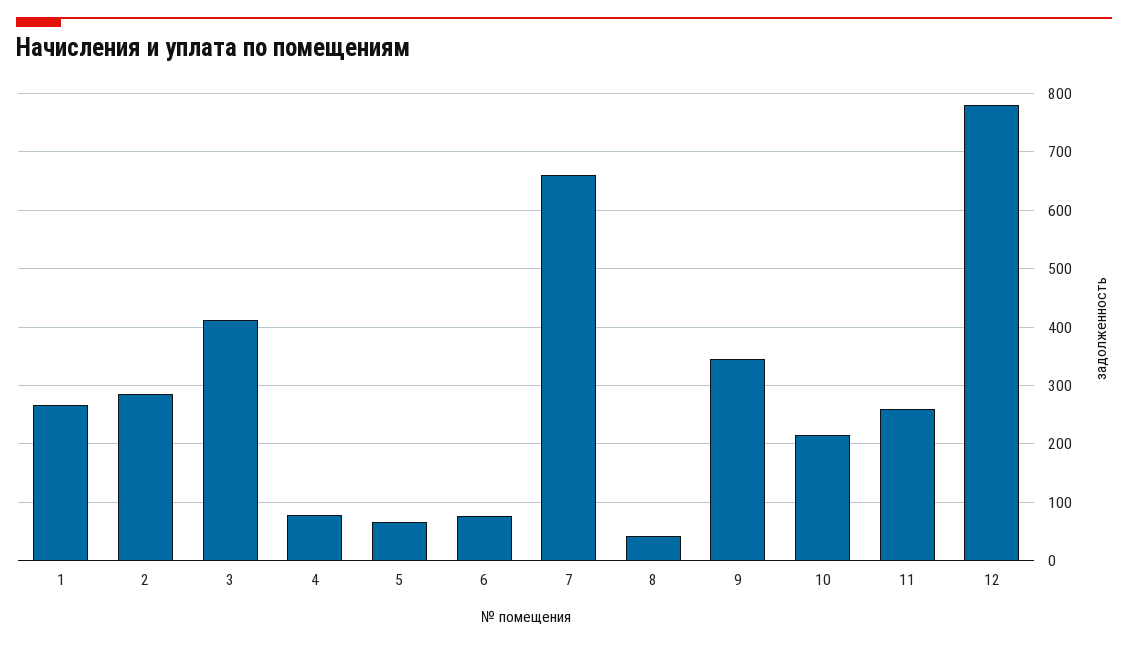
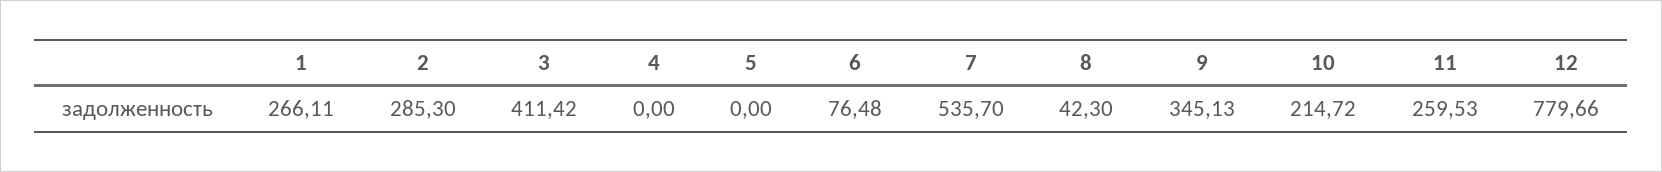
  {
    "1": 266.11,
    "2": 285.3,
    "3": 411.42,
-   "4": 80,
+   "4": 0,
-   "5": 60,
+   "5": 0,
    "6": 76.48,
-   "7": 660,
+   "7": 535.7,
    "8": 42.3,
    "9": 345.13,
    "10": 214.72,
    "11": 259.53,
    "12": 779.66
  }

